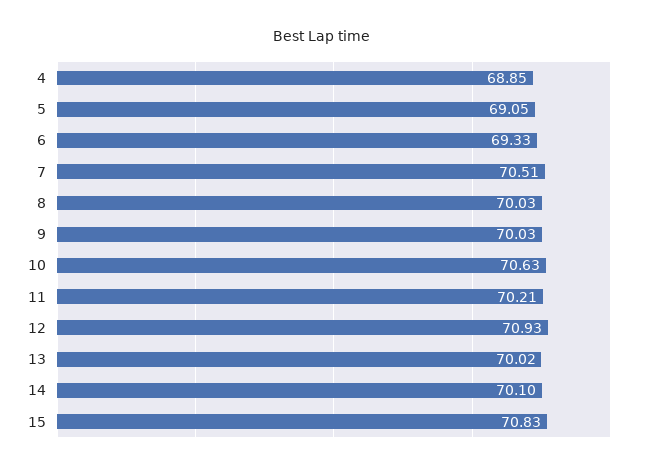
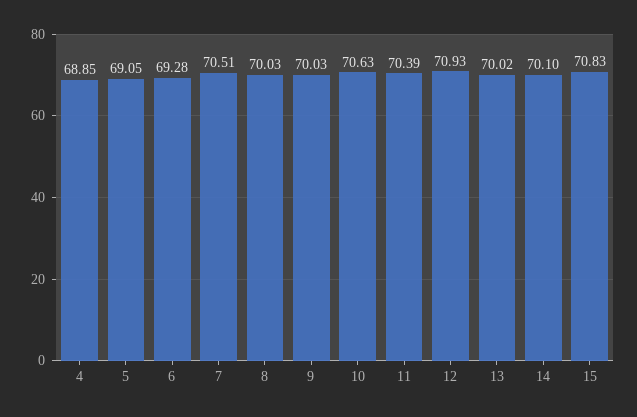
  {
    "4": 68.85,
    "5": 69.05,
-   "6": 69.33,
+   "6": 69.28,
    "7": 70.51,
    "8": 70.03,
    "9": 70.03,
    "10": 70.63,
-   "11": 70.21,
+   "11": 70.39,
    "12": 70.93,
    "13": 70.02,
    "14": 70.1,
    "15": 70.83
  }

